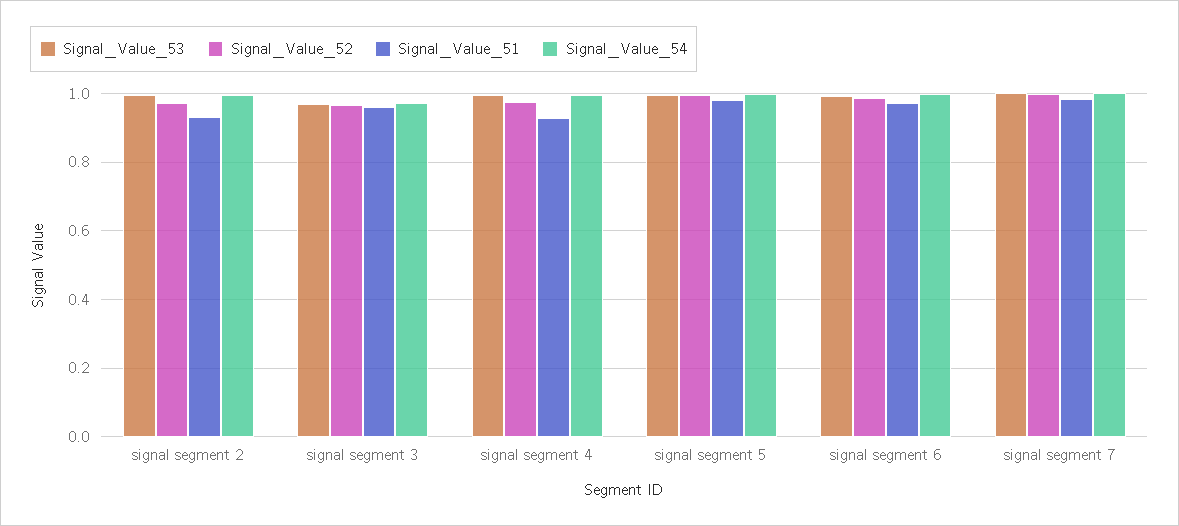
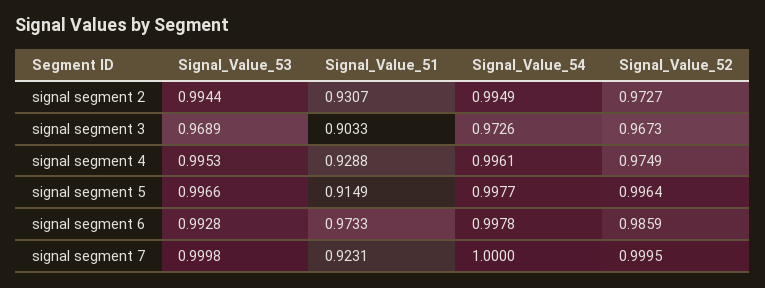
  {
    "Signal_Value_53": {
      "signal segment 2": 0.9944,
      "signal segment 3": 0.9689,
      "signal segment 4": 0.9953,
      "signal segment 5": 0.9966,
      "signal segment 6": 0.9928,
      "signal segment 7": 0.9998
    },
    "Signal_Value_52": {
      "signal segment 2": 0.9727,
      "signal segment 3": 0.9673,
      "signal segment 4": 0.9749,
      "signal segment 5": 0.9964,
      "signal segment 6": 0.9859,
      "signal segment 7": 0.9995
    },
    "Signal_Value_51": {
      "signal segment 2": 0.9307,
-     "signal segment 3": 0.96,
+     "signal segment 3": 0.9033,
      "signal segment 4": 0.9288,
-     "signal segment 5": 0.98,
+     "signal segment 5": 0.9149,
      "signal segment 6": 0.9733,
-     "signal segment 7": 0.98
+     "signal segment 7": 0.9231
    },
    "Signal_Value_54": {
      "signal segment 2": 0.9949,
      "signal segment 3": 0.9726,
      "signal segment 4": 0.9961,
      "signal segment 5": 0.9977,
      "signal segment 6": 0.9978,
      "signal segment 7": 1
    }
  }

